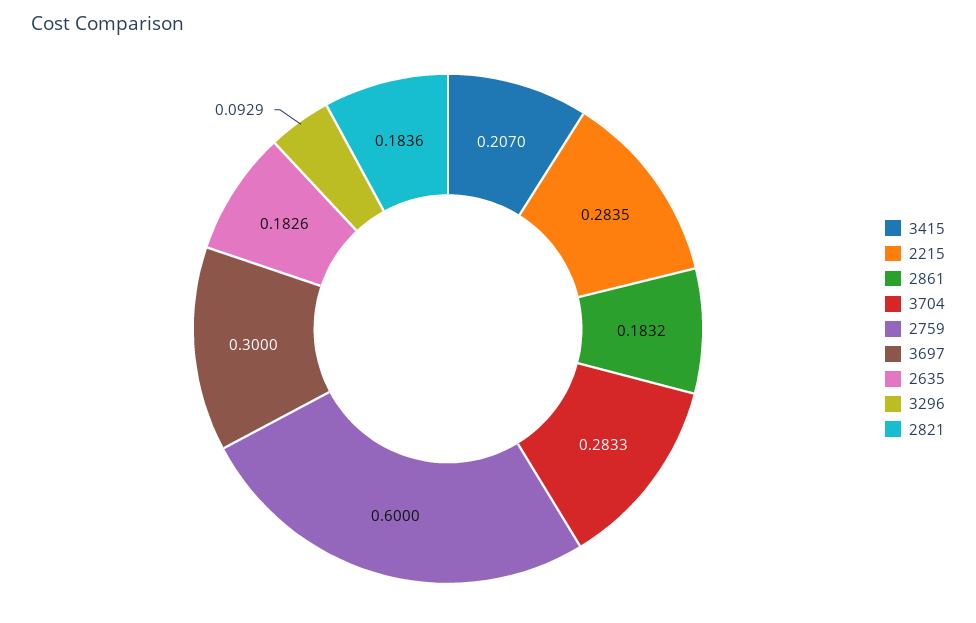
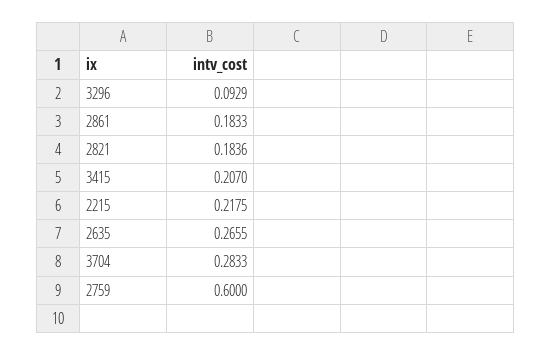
  {
    "3415": 0.207,
-   "2215": 0.2835,
+   "2215": 0.2175,
-   "2861": 0.1832,
+   "2861": 0.1833,
    "3704": 0.2833,
    "2759": 0.6,
-   "3697": 0.3,
-   "2635": 0.1826,
+   "2635": 0.2655,
    "3296": 0.0929,
    "2821": 0.1836
  }

